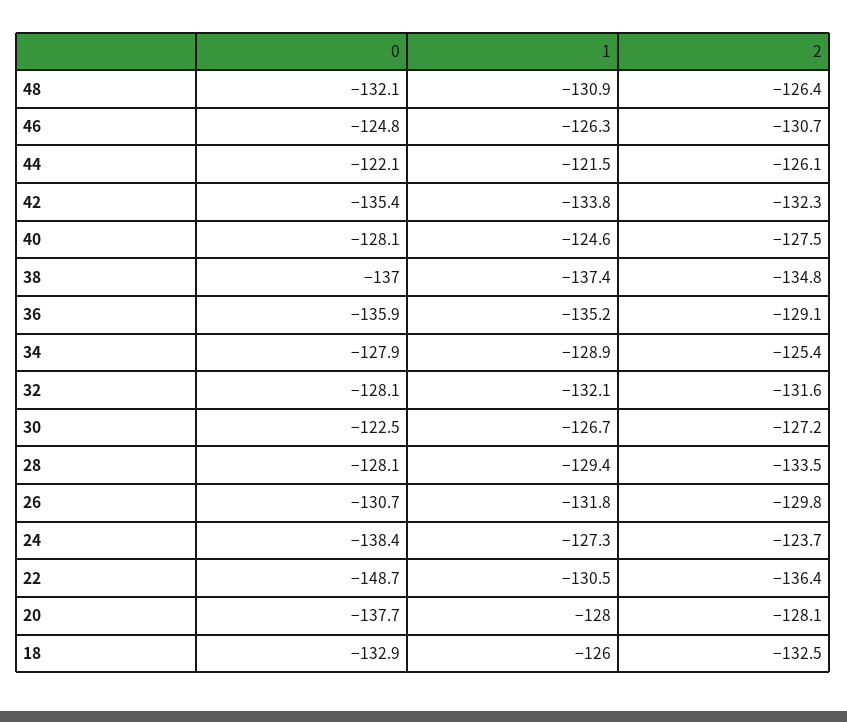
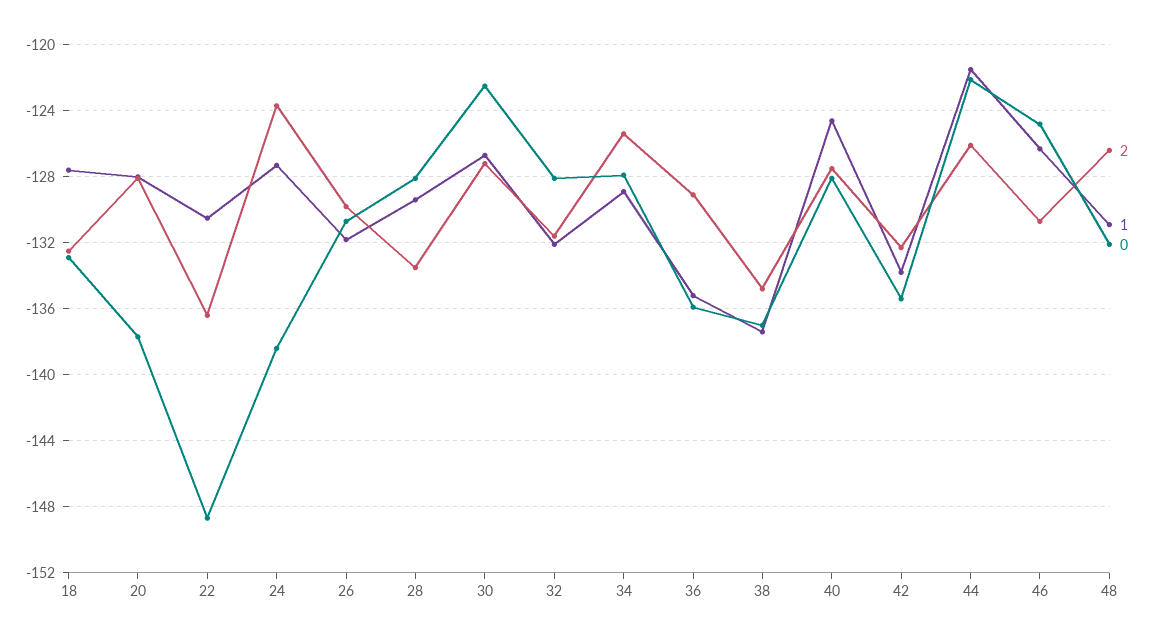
  {
    "0": {
      "48": -132.1,
      "46": -124.8,
      "44": -122.1,
      "42": -135.4,
      "40": -128.1,
      "38": -137,
      "36": -135.9,
      "34": -127.9,
      "32": -128.1,
      "30": -122.5,
      "28": -128.1,
      "26": -130.7,
      "24": -138.4,
      "22": -148.7,
      "20": -137.7,
      "18": -132.9
    },
    "1": {
      "48": -130.9,
      "46": -126.3,
      "44": -121.5,
      "42": -133.8,
      "40": -124.6,
      "38": -137.4,
      "36": -135.2,
      "34": -128.9,
      "32": -132.1,
      "30": -126.7,
      "28": -129.4,
      "26": -131.8,
      "24": -127.3,
      "22": -130.5,
      "20": -128,
-     "18": -126
+     "18": -127.5
    },
    "2": {
      "48": -126.4,
      "46": -130.7,
      "44": -126.1,
      "42": -132.3,
      "40": -127.5,
      "38": -134.8,
      "36": -129.1,
      "34": -125.4,
      "32": -131.6,
      "30": -127.2,
      "28": -133.5,
      "26": -129.8,
      "24": -123.7,
      "22": -136.4,
      "20": -128.1,
      "18": -132.5
    }
  }

